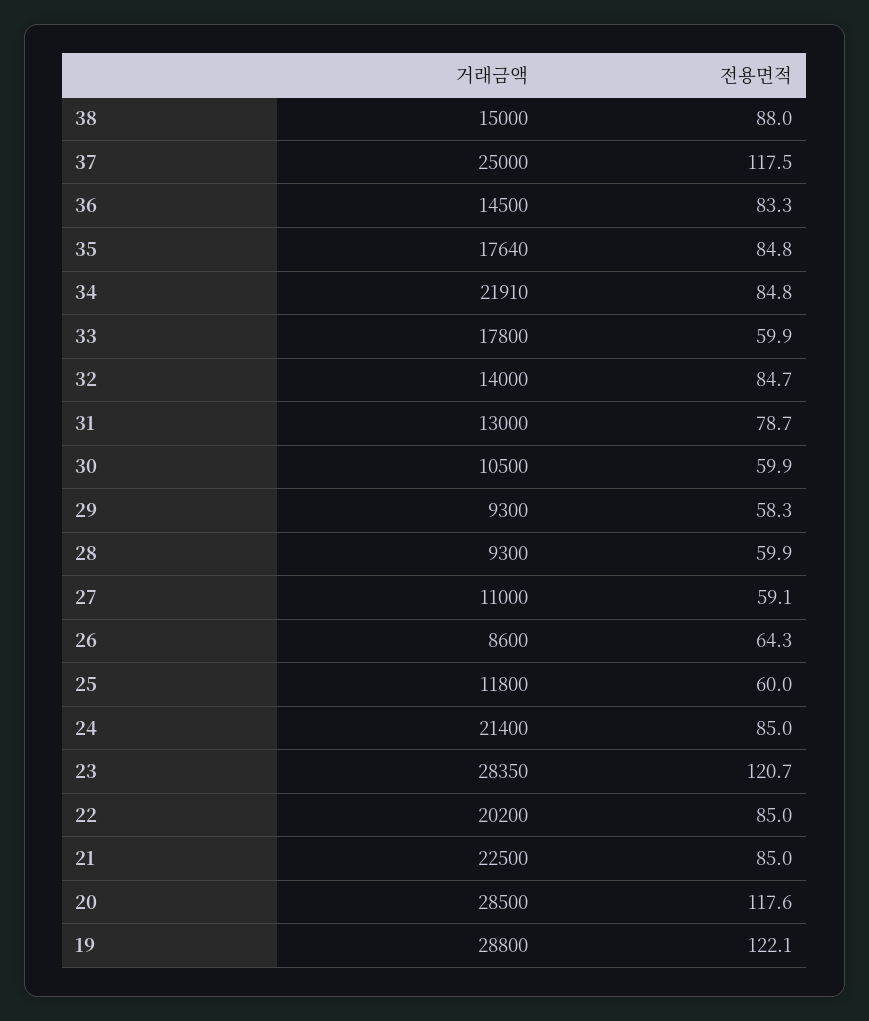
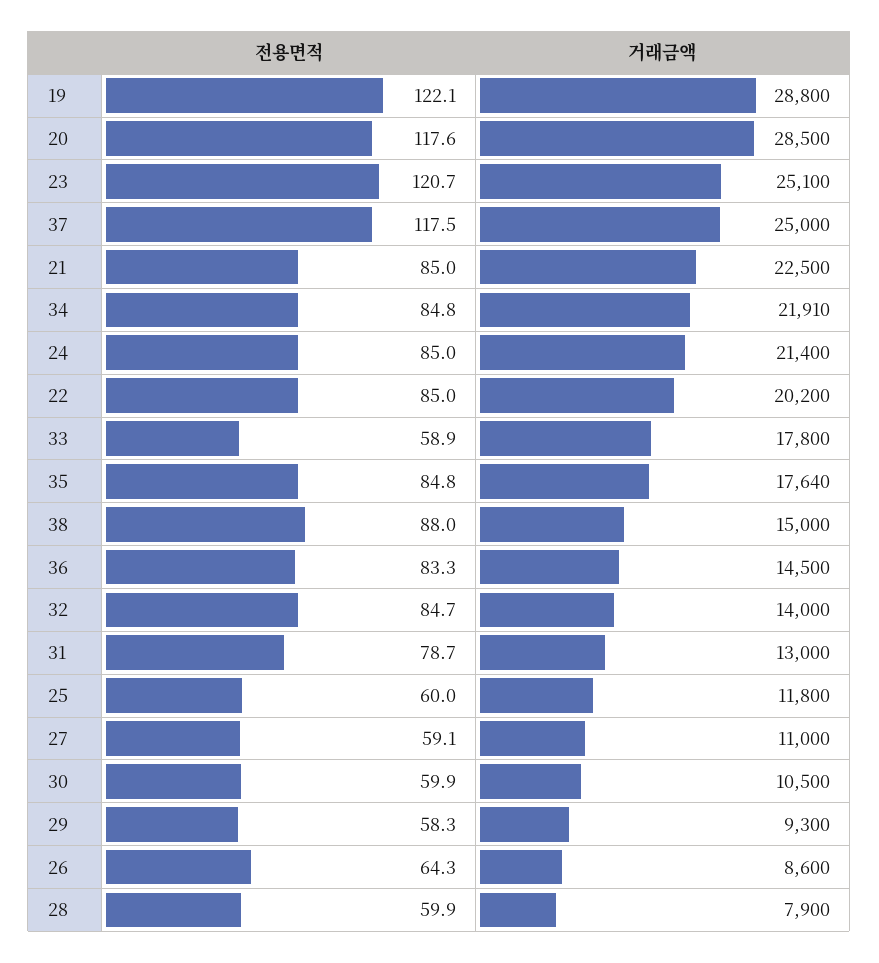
  {
    "거래금액": {
      "38": 15000,
      "37": 25000,
      "36": 14500,
      "35": 17640,
      "34": 21910,
      "33": 17800,
      "32": 14000,
      "31": 13000,
      "30": 10500,
      "29": 9300,
-     "28": 9300,
+     "28": 7900,
      "27": 11000,
      "26": 8600,
      "25": 11800,
      "24": 21400,
-     "23": 28350,
+     "23": 25100,
      "22": 20200,
      "21": 22500,
      "20": 28500,
      "19": 28800
    },
    "전용면적": {
      "38": 88,
      "37": 117.5,
      "36": 83.3,
      "35": 84.8,
      "34": 84.8,
-     "33": 59.9,
+     "33": 58.9,
      "32": 84.7,
      "31": 78.7,
      "30": 59.9,
      "29": 58.3,
      "28": 59.9,
      "27": 59.1,
      "26": 64.3,
      "25": 60,
      "24": 85,
      "23": 120.7,
      "22": 85,
      "21": 85,
      "20": 117.6,
      "19": 122.1
    }
  }

